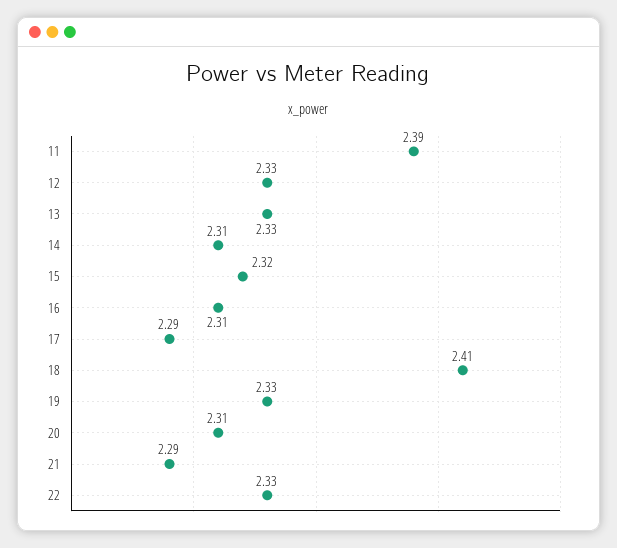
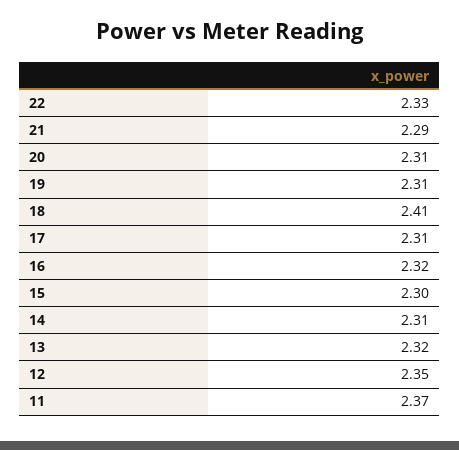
  {
-   "11": 2.39,
+   "11": 2.37,
-   "12": 2.33,
+   "12": 2.35,
-   "13": 2.33,
+   "13": 2.32,
    "14": 2.31,
-   "15": 2.32,
+   "15": 2.3,
-   "16": 2.31,
+   "16": 2.32,
-   "17": 2.29,
+   "17": 2.31,
    "18": 2.41,
-   "19": 2.33,
+   "19": 2.31,
    "20": 2.31,
    "21": 2.29,
    "22": 2.33
  }

